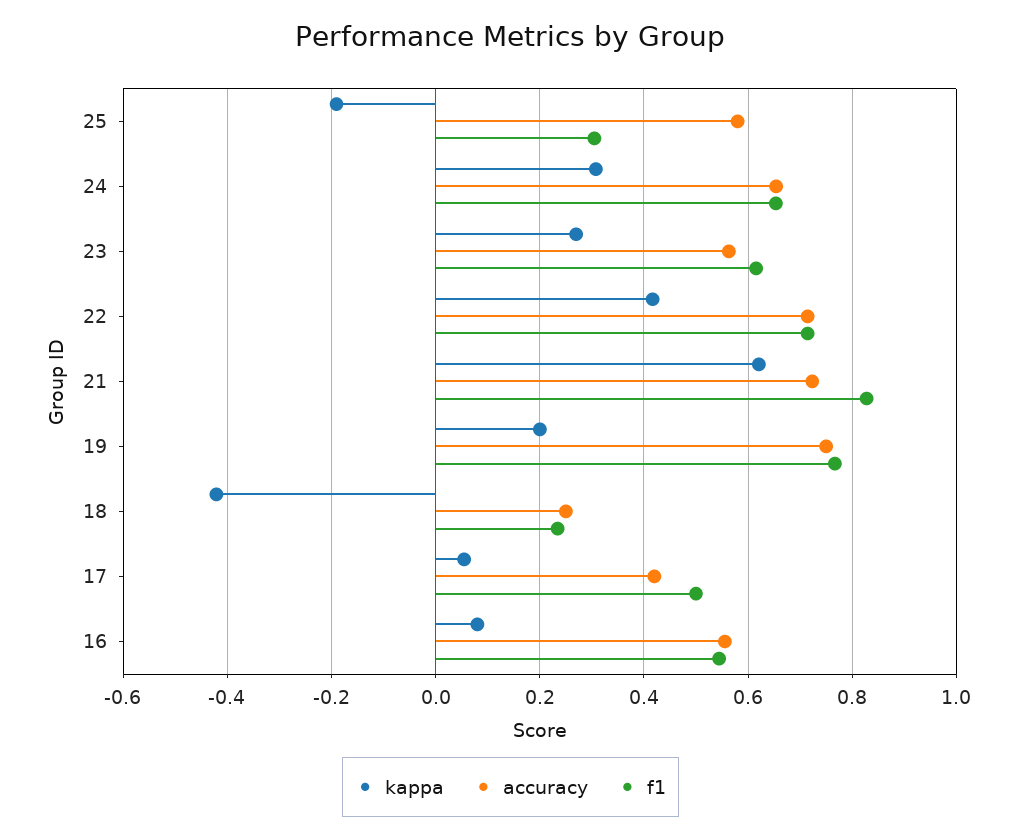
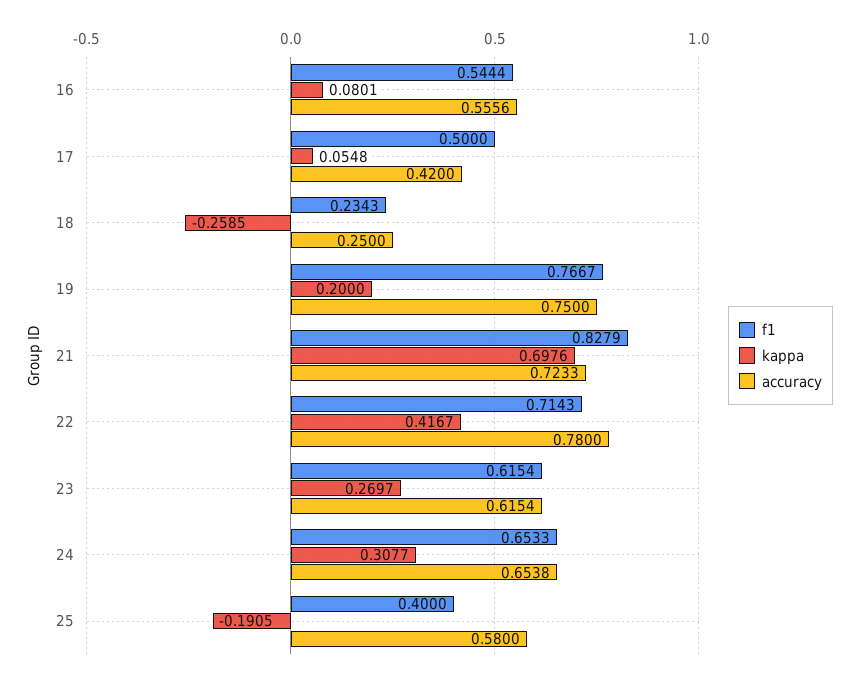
  {
    "kappa": {
      "25": -0.1905,
      "24": 0.3077,
      "23": 0.2697,
      "22": 0.4167,
-     "21": 0.62,
+     "21": 0.6976,
      "19": 0.2,
-     "18": -0.42,
+     "18": -0.2585,
      "17": 0.0548,
      "16": 0.0801
    },
    "accuracy": {
      "25": 0.58,
      "24": 0.6538,
-     "23": 0.56,
+     "23": 0.6154,
-     "22": 0.72,
+     "22": 0.78,
      "21": 0.7233,
      "19": 0.75,
      "18": 0.25,
      "17": 0.42,
      "16": 0.5556
    },
    "f1": {
-     "25": 0.3,
+     "25": 0.4,
      "24": 0.6533,
      "23": 0.6154,
      "22": 0.7143,
      "21": 0.8279,
      "19": 0.7667,
      "18": 0.2343,
      "17": 0.5,
      "16": 0.5444
    }
  }

